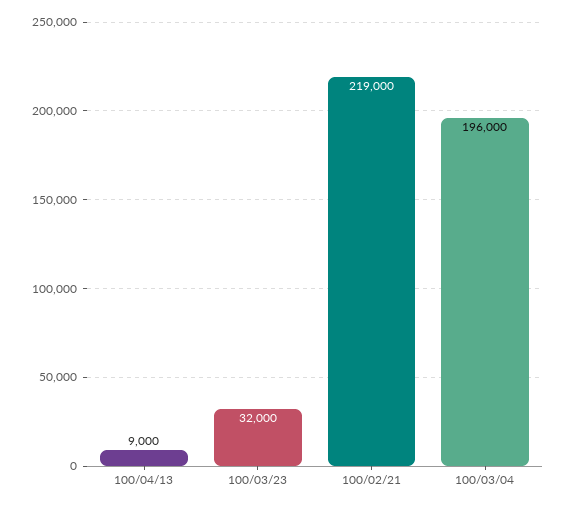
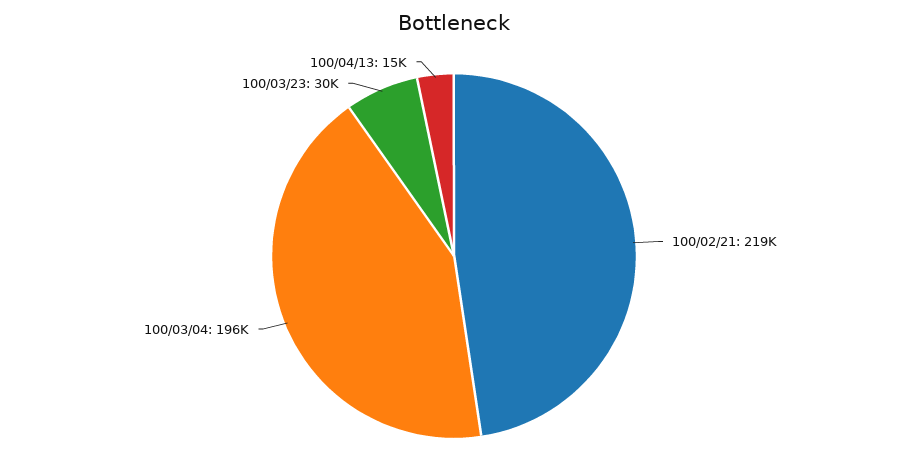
  {
-   "100/04/13": 9000,
+   "100/04/13": 15000,
-   "100/03/23": 32000,
+   "100/03/23": 30000,
    "100/02/21": 219000,
    "100/03/04": 196000
  }

